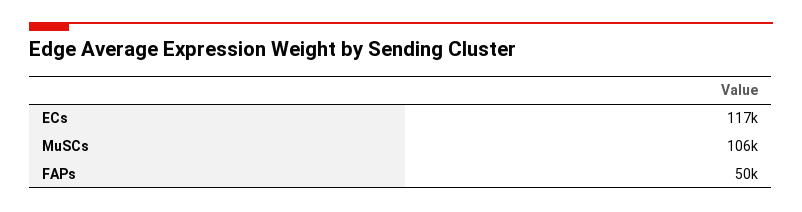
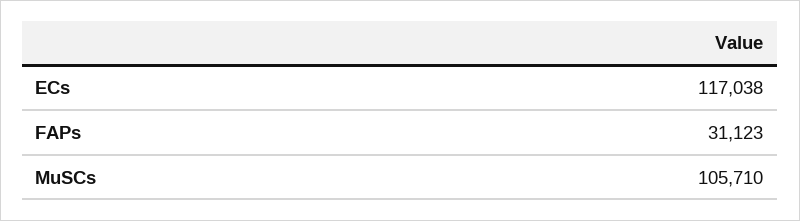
  {
    "ECs": 117038,
    "MuSCs": 105710,
-   "FAPs": 50000
+   "FAPs": 31123
  }

